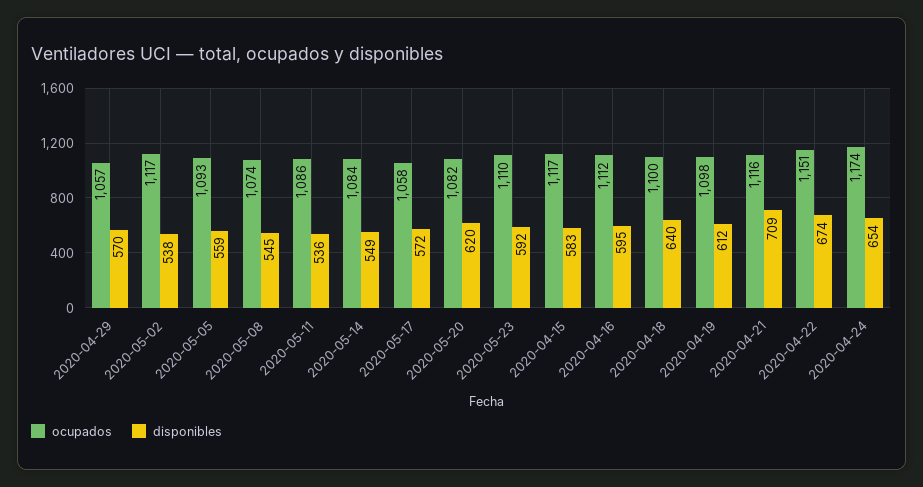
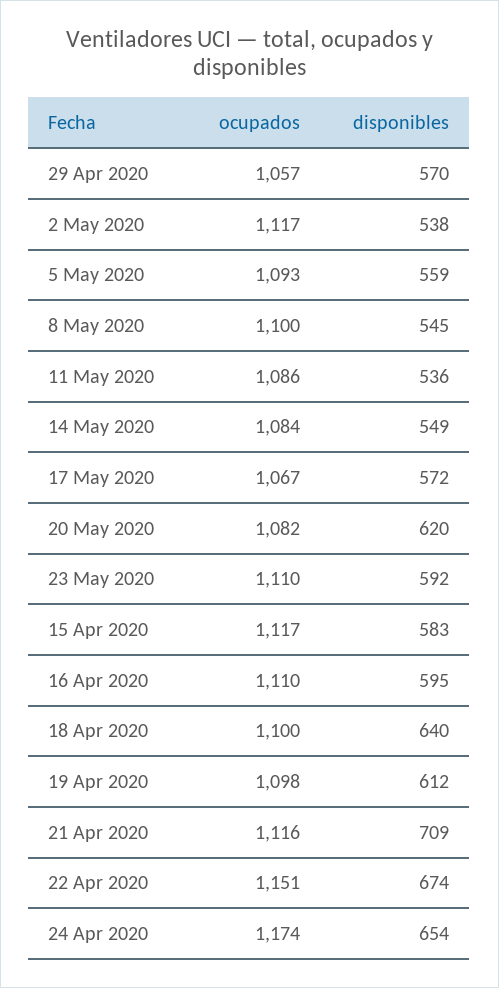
  {
    "ocupados": {
      "2020-04-29": 1057,
      "2020-05-02": 1117,
      "2020-05-05": 1093,
-     "2020-05-08": 1074,
+     "2020-05-08": 1100,
      "2020-05-11": 1086,
      "2020-05-14": 1084,
-     "2020-05-17": 1058,
+     "2020-05-17": 1067,
      "2020-05-20": 1082,
      "2020-05-23": 1110,
      "2020-04-15": 1117,
-     "2020-04-16": 1112,
+     "2020-04-16": 1110,
      "2020-04-18": 1100,
      "2020-04-19": 1098,
      "2020-04-21": 1116,
      "2020-04-22": 1151,
      "2020-04-24": 1174
    },
    "disponibles": {
      "2020-04-29": 570,
      "2020-05-02": 538,
      "2020-05-05": 559,
      "2020-05-08": 545,
      "2020-05-11": 536,
      "2020-05-14": 549,
      "2020-05-17": 572,
      "2020-05-20": 620,
      "2020-05-23": 592,
      "2020-04-15": 583,
      "2020-04-16": 595,
      "2020-04-18": 640,
      "2020-04-19": 612,
      "2020-04-21": 709,
      "2020-04-22": 674,
      "2020-04-24": 654
    }
  }

